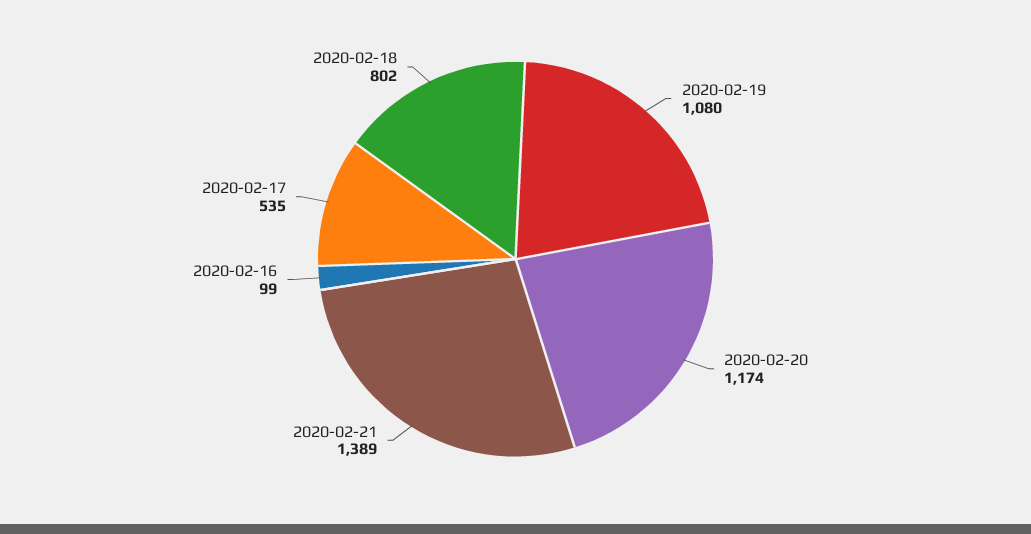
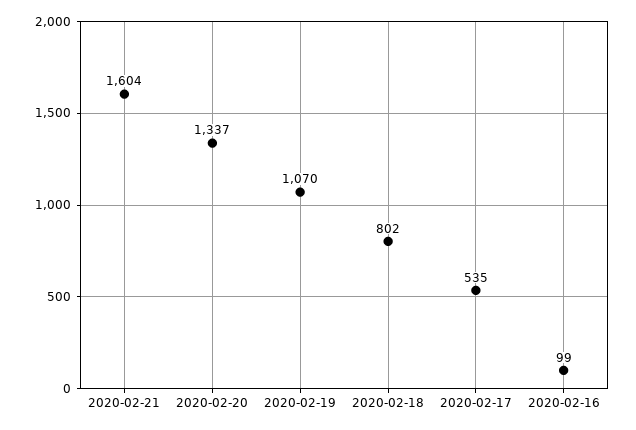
  {
-   "2020-02-19": 1080,
+   "2020-02-19": 1070,
-   "2020-02-20": 1174,
+   "2020-02-20": 1337,
-   "2020-02-21": 1389,
+   "2020-02-21": 1604,
    "2020-02-16": 99,
    "2020-02-17": 535,
    "2020-02-18": 802
  }

